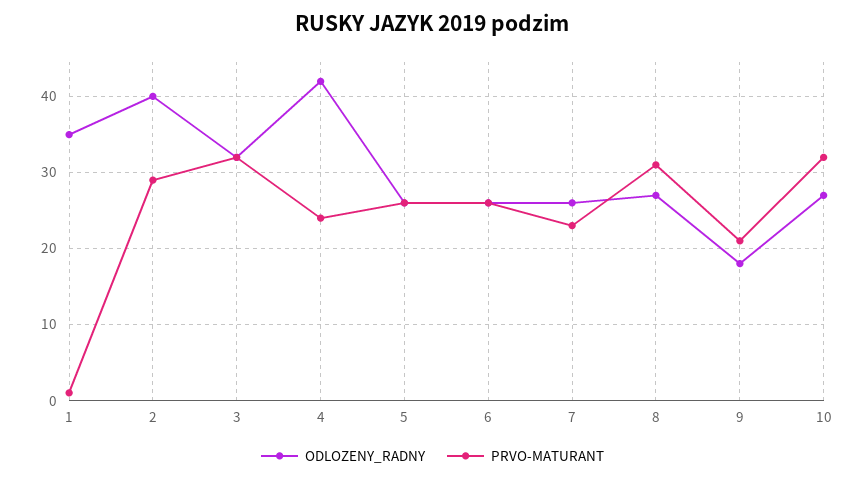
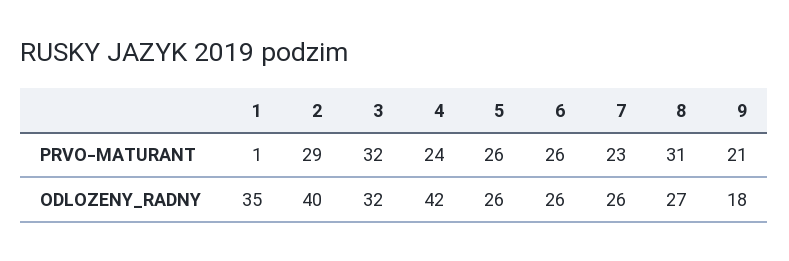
  {
    "ODLOZENY_RADNY": {
      "1": 35,
      "2": 40,
      "3": 32,
      "4": 42,
      "5": 26,
      "6": 26,
      "7": 26,
      "8": 27,
-     "9": 18,
+     "9": 18
-     "10": 27
    },
    "PRVO-MATURANT": {
      "1": 1,
      "2": 29,
      "3": 32,
      "4": 24,
      "5": 26,
      "6": 26,
      "7": 23,
      "8": 31,
-     "9": 21,
+     "9": 21
-     "10": 32
    }
  }

